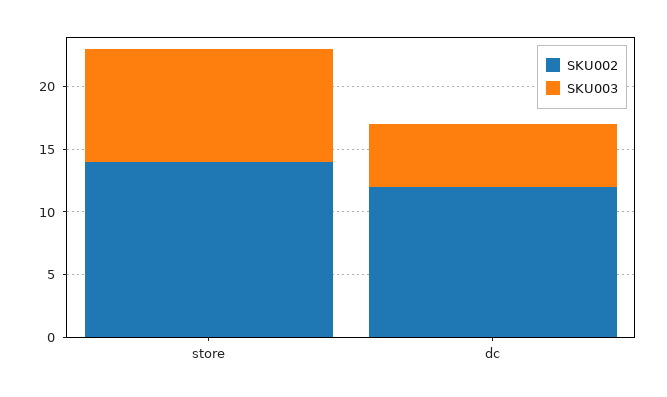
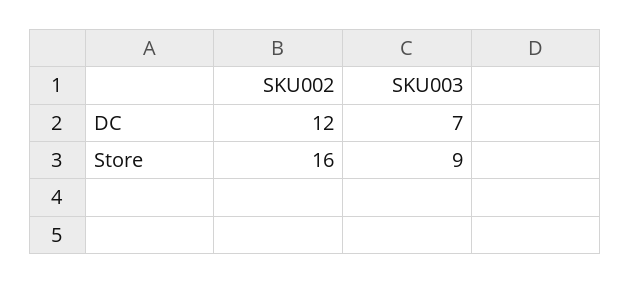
  {
    "SKU002": {
-     "store": 14,
+     "store": 16,
      "dc": 12
    },
    "SKU003": {
      "store": 9,
-     "dc": 5
+     "dc": 7
    }
  }

